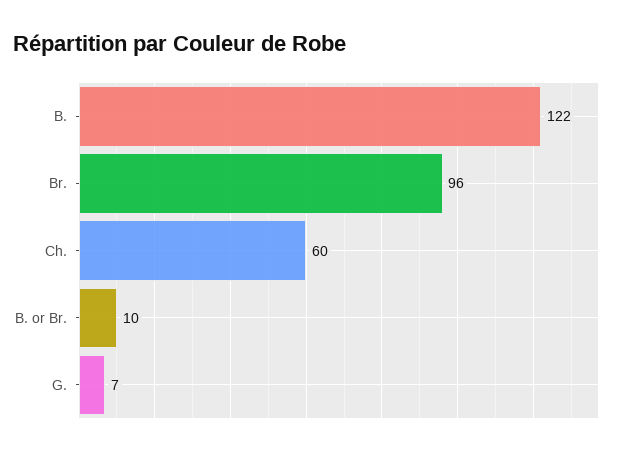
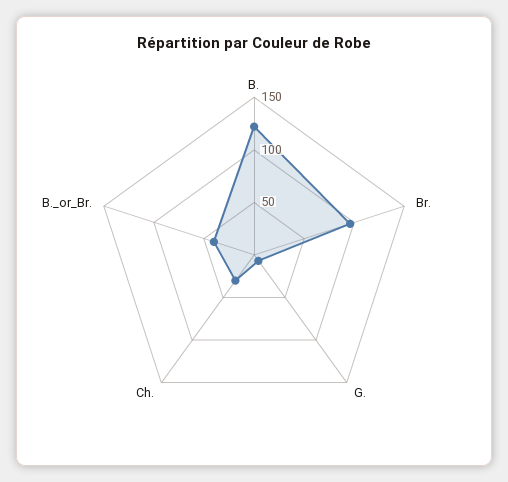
  {
    "B.": 122,
    "Br.": 96,
-   "Ch.": 60,
+   "Ch.": 30,
-   "B. or Br.": 10,
+   "B. or Br.": 40,
    "G.": 7
  }

